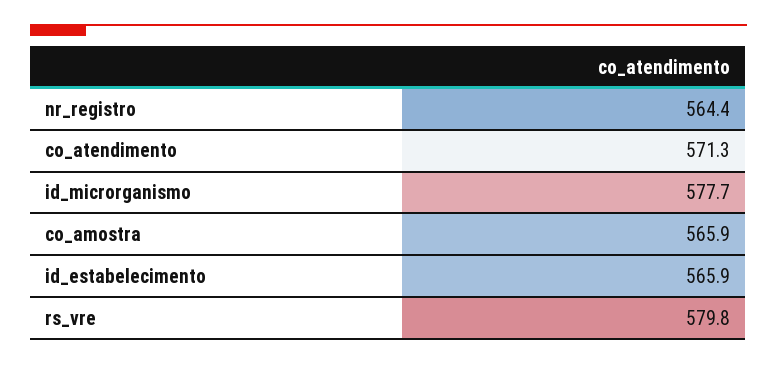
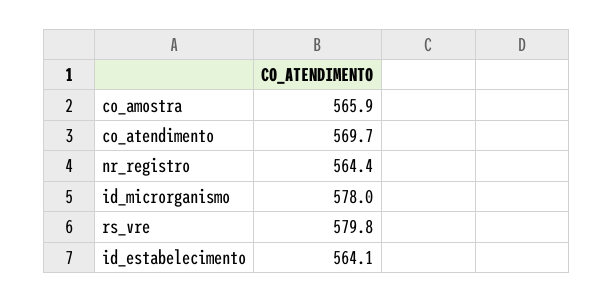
  {
    "nr_registro": 564.4,
-   "co_atendimento": 571.3,
+   "co_atendimento": 569.7,
-   "id_microrganismo": 577.7,
+   "id_microrganismo": 578,
    "co_amostra": 565.9,
-   "id_estabelecimento": 565.9,
+   "id_estabelecimento": 564.1,
    "rs_vre": 579.8
  }

